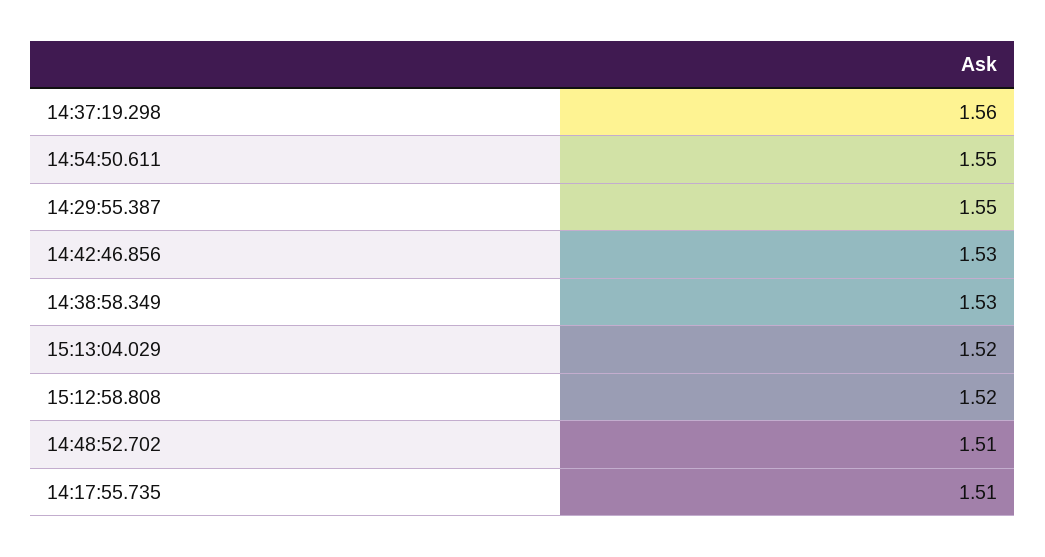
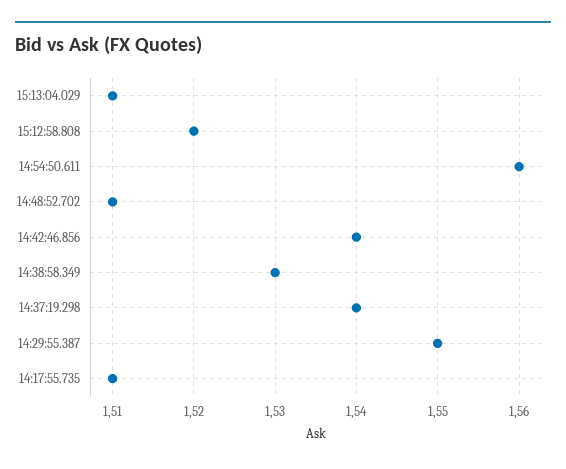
  {
-   "14:37:19.298": 1.56,
+   "14:37:19.298": 1.54,
-   "14:54:50.611": 1.55,
+   "14:54:50.611": 1.56,
    "14:29:55.387": 1.55,
-   "14:42:46.856": 1.53,
+   "14:42:46.856": 1.54,
    "14:38:58.349": 1.53,
-   "15:13:04.029": 1.52,
+   "15:13:04.029": 1.51,
    "15:12:58.808": 1.52,
    "14:48:52.702": 1.51,
    "14:17:55.735": 1.51
  }

